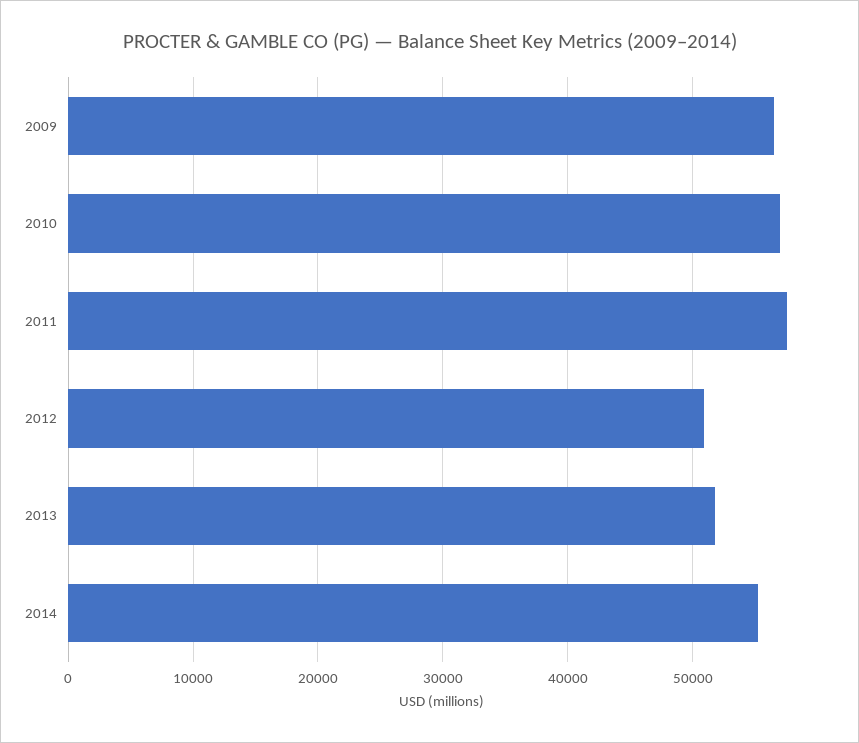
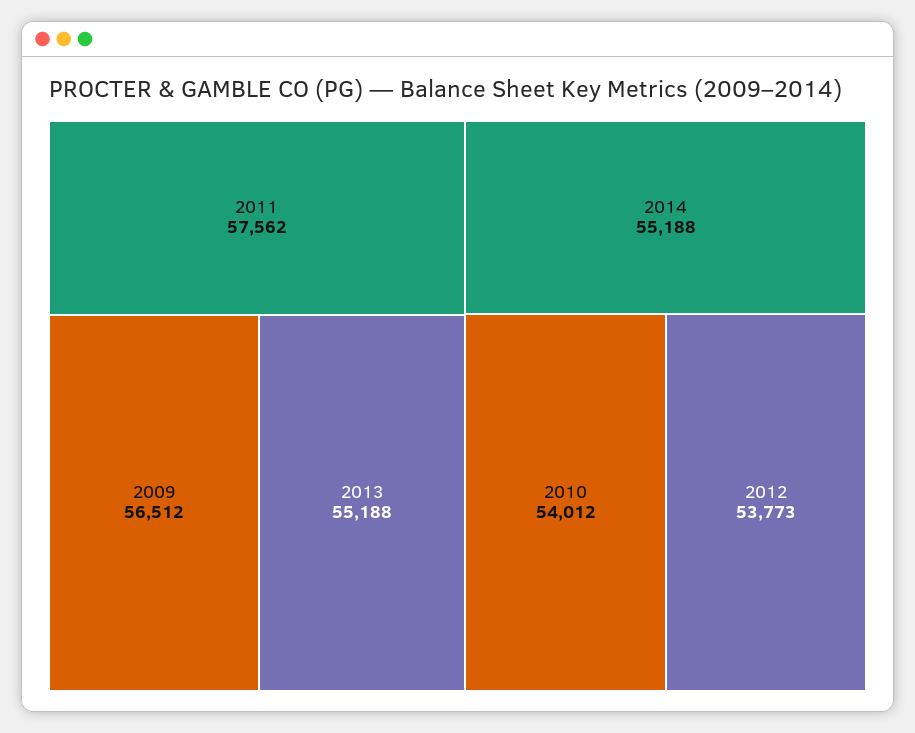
  {
    "2009": 56512,
-   "2010": 57000,
+   "2010": 54012,
    "2011": 57562,
-   "2012": 51000,
+   "2012": 53773,
-   "2013": 52000,
+   "2013": 55188,
    "2014": 55188
  }

